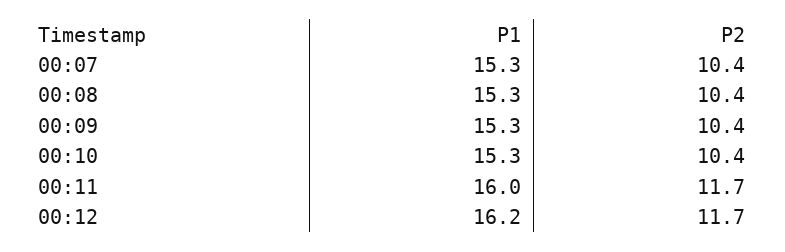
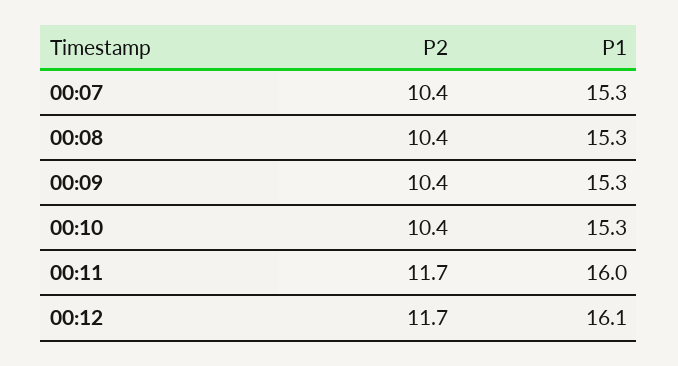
  {
    "P1": {
      "00:07": 15.3,
      "00:08": 15.3,
      "00:09": 15.3,
      "00:10": 15.3,
      "00:11": 16,
-     "00:12": 16.2
+     "00:12": 16.1
    },
    "P2": {
      "00:07": 10.4,
      "00:08": 10.4,
      "00:09": 10.4,
      "00:10": 10.4,
      "00:11": 11.7,
      "00:12": 11.7
    }
  }

